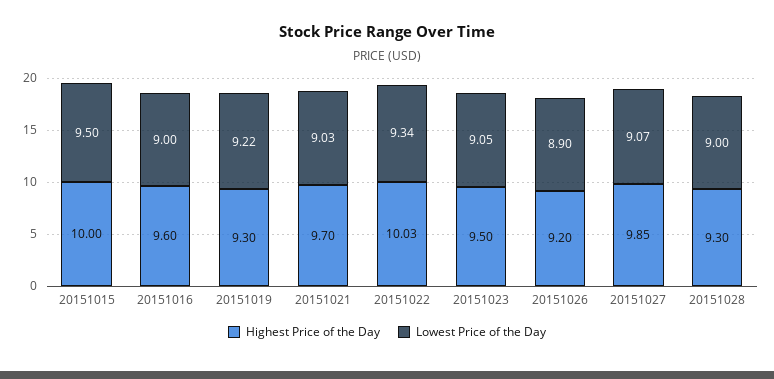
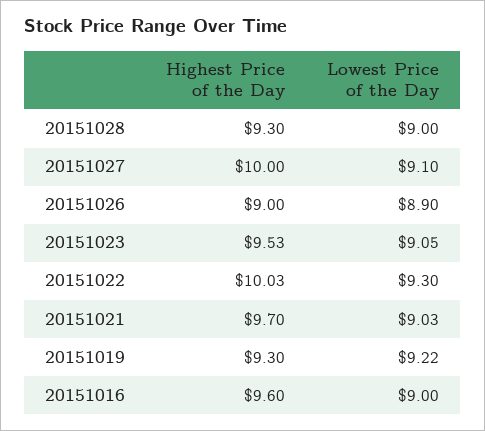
  {
    "Highest Price of the Day": {
-     "20151015": 10,
      "20151016": 9.6,
      "20151019": 9.3,
      "20151021": 9.7,
      "20151022": 10.03,
-     "20151023": 9.5,
+     "20151023": 9.53,
-     "20151026": 9.2,
+     "20151026": 9,
-     "20151027": 9.85,
+     "20151027": 10,
      "20151028": 9.3
    },
    "Lowest Price of the Day": {
-     "20151015": 9.5,
      "20151016": 9,
      "20151019": 9.22,
      "20151021": 9.03,
-     "20151022": 9.34,
+     "20151022": 9.3,
      "20151023": 9.05,
      "20151026": 8.9,
-     "20151027": 9.07,
+     "20151027": 9.1,
      "20151028": 9
    }
  }

